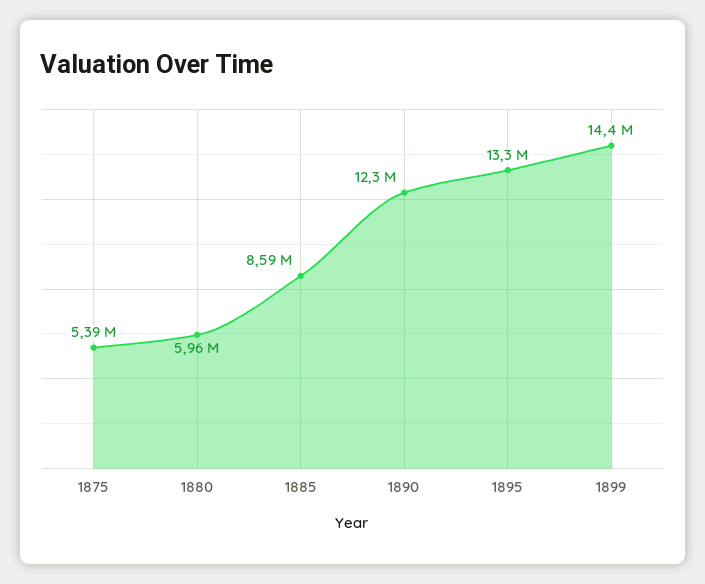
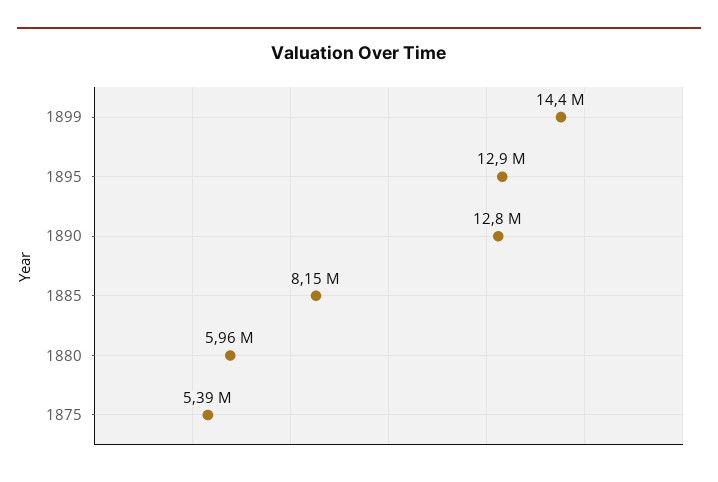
  {
    "1875": 5390000,
    "1880": 5960000,
-   "1885": 8590000,
+   "1885": 8150000,
-   "1890": 12300000,
+   "1890": 12800000,
-   "1895": 13300000,
+   "1895": 12900000,
    "1899": 14400000
  }

